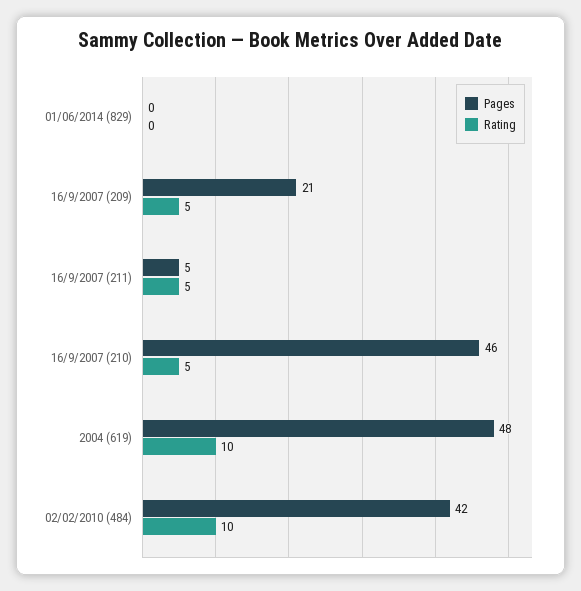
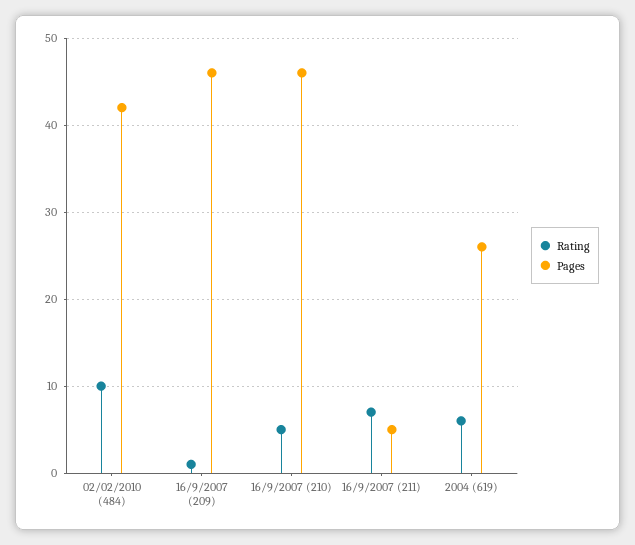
  {
    "Pages": {
-     "01/06/2014 (829)": 0,
-     "16/9/2007 (209)": 21,
+     "16/9/2007 (209)": 46,
      "16/9/2007 (211)": 5,
      "16/9/2007 (210)": 46,
-     "2004 (619)": 48,
+     "2004 (619)": 26,
      "02/02/2010 (484)": 42
    },
    "Rating": {
-     "01/06/2014 (829)": 0,
-     "16/9/2007 (209)": 5,
+     "16/9/2007 (209)": 1,
-     "16/9/2007 (211)": 5,
+     "16/9/2007 (211)": 7,
      "16/9/2007 (210)": 5,
-     "2004 (619)": 10,
+     "2004 (619)": 6,
      "02/02/2010 (484)": 10
    }
  }

